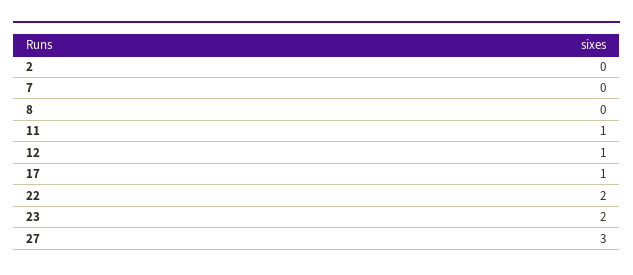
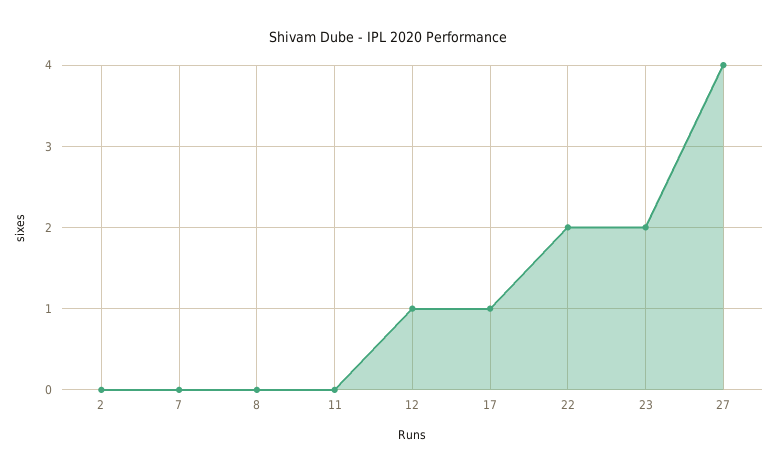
  {
    "2": 0,
    "7": 0,
    "8": 0,
-   "11": 1,
+   "11": 0,
    "12": 1,
    "17": 1,
    "22": 2,
    "23": 2,
-   "27": 3
+   "27": 4
  }

